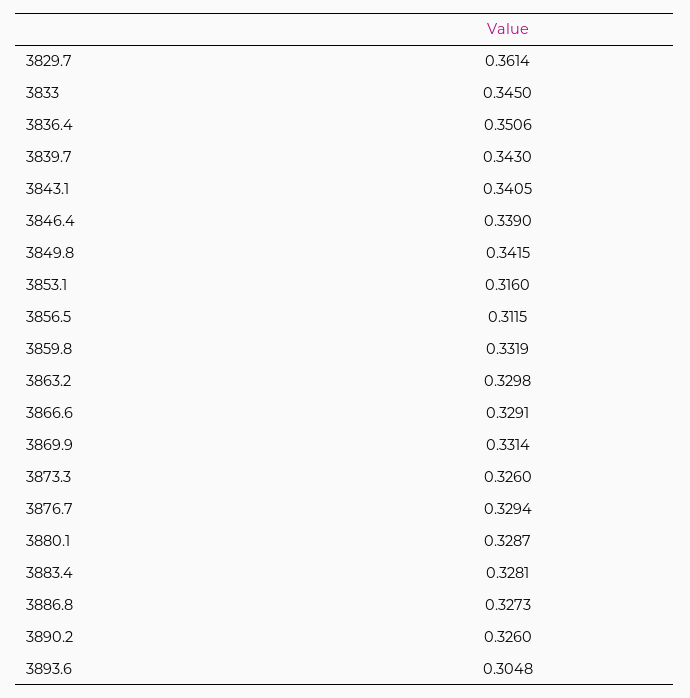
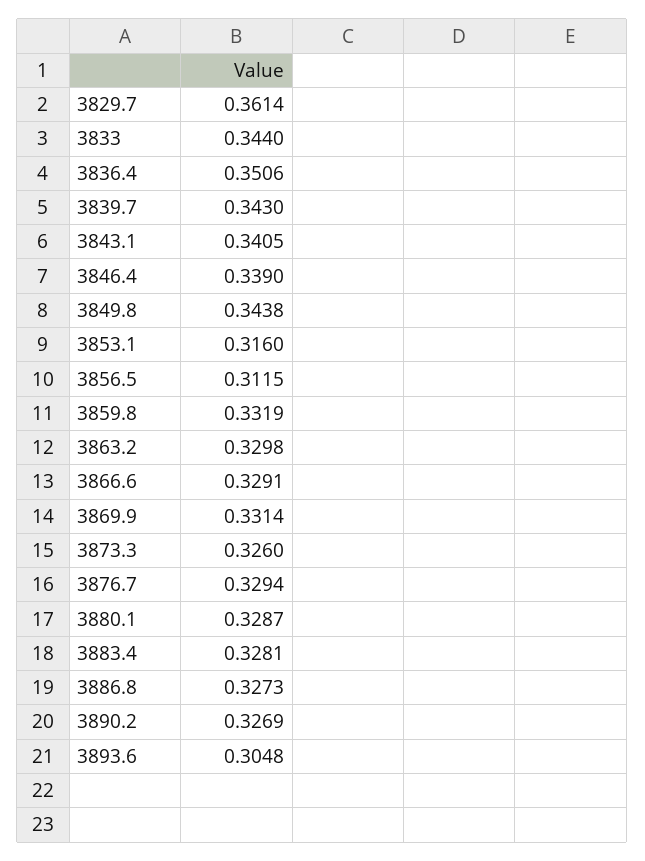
  {
    "3829.7": 0.3614,
-   "3833": 0.345,
+   "3833": 0.344,
    "3836.4": 0.3506,
    "3839.7": 0.343,
    "3843.1": 0.3405,
    "3846.4": 0.339,
-   "3849.8": 0.3415,
+   "3849.8": 0.3438,
    "3853.1": 0.316,
    "3856.5": 0.3115,
    "3859.8": 0.3319,
    "3863.2": 0.3298,
    "3866.6": 0.3291,
    "3869.9": 0.3314,
    "3873.3": 0.326,
    "3876.7": 0.3294,
    "3880.1": 0.3287,
    "3883.4": 0.3281,
    "3886.8": 0.3273,
-   "3890.2": 0.326,
+   "3890.2": 0.3269,
    "3893.6": 0.3048
  }

